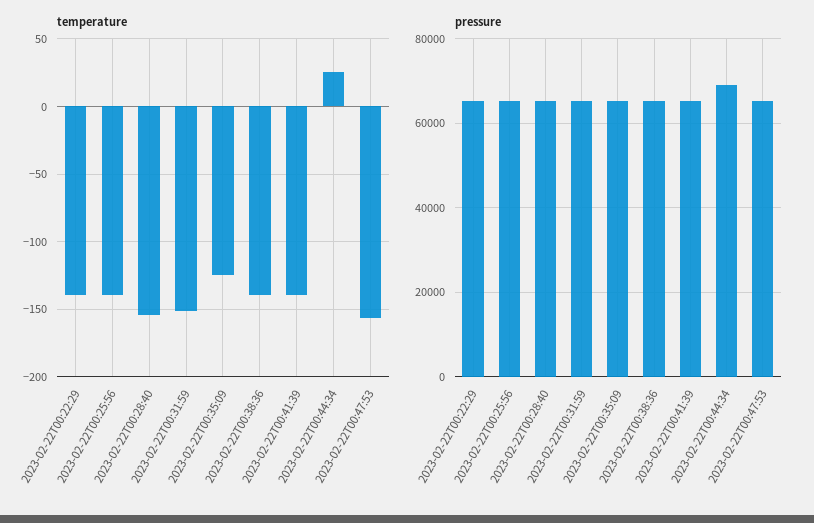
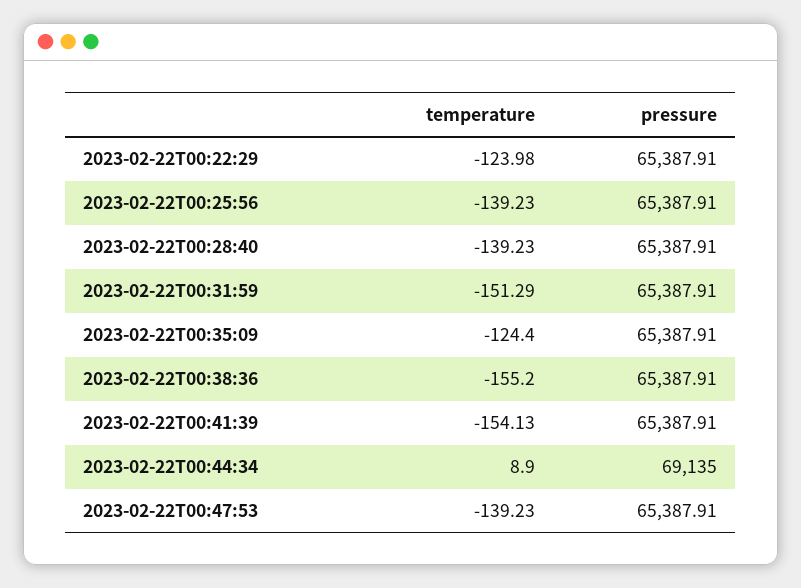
  {
    "temperature": {
-     "2023-02-22T00:22:29": -140,
+     "2023-02-22T00:22:29": -123.98,
      "2023-02-22T00:25:56": -139.23,
-     "2023-02-22T00:28:40": -155,
+     "2023-02-22T00:28:40": -139.23,
      "2023-02-22T00:31:59": -151.29,
      "2023-02-22T00:35:09": -124.4,
-     "2023-02-22T00:38:36": -140,
+     "2023-02-22T00:38:36": -155.2,
-     "2023-02-22T00:41:39": -140,
+     "2023-02-22T00:41:39": -154.13,
-     "2023-02-22T00:44:34": 25,
+     "2023-02-22T00:44:34": 8.9,
-     "2023-02-22T00:47:53": -155
+     "2023-02-22T00:47:53": -139.23
    },
    "pressure": {
      "2023-02-22T00:22:29": 65387.91,
      "2023-02-22T00:25:56": 65387.91,
      "2023-02-22T00:28:40": 65387.91,
      "2023-02-22T00:31:59": 65387.91,
      "2023-02-22T00:35:09": 65387.91,
      "2023-02-22T00:38:36": 65387.91,
      "2023-02-22T00:41:39": 65387.91,
      "2023-02-22T00:44:34": 69135,
      "2023-02-22T00:47:53": 65387.91
    }
  }

